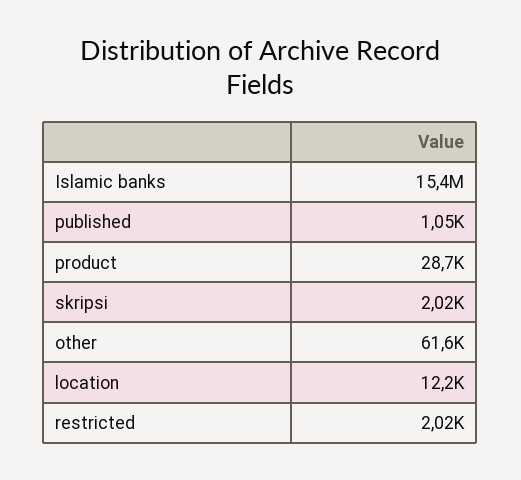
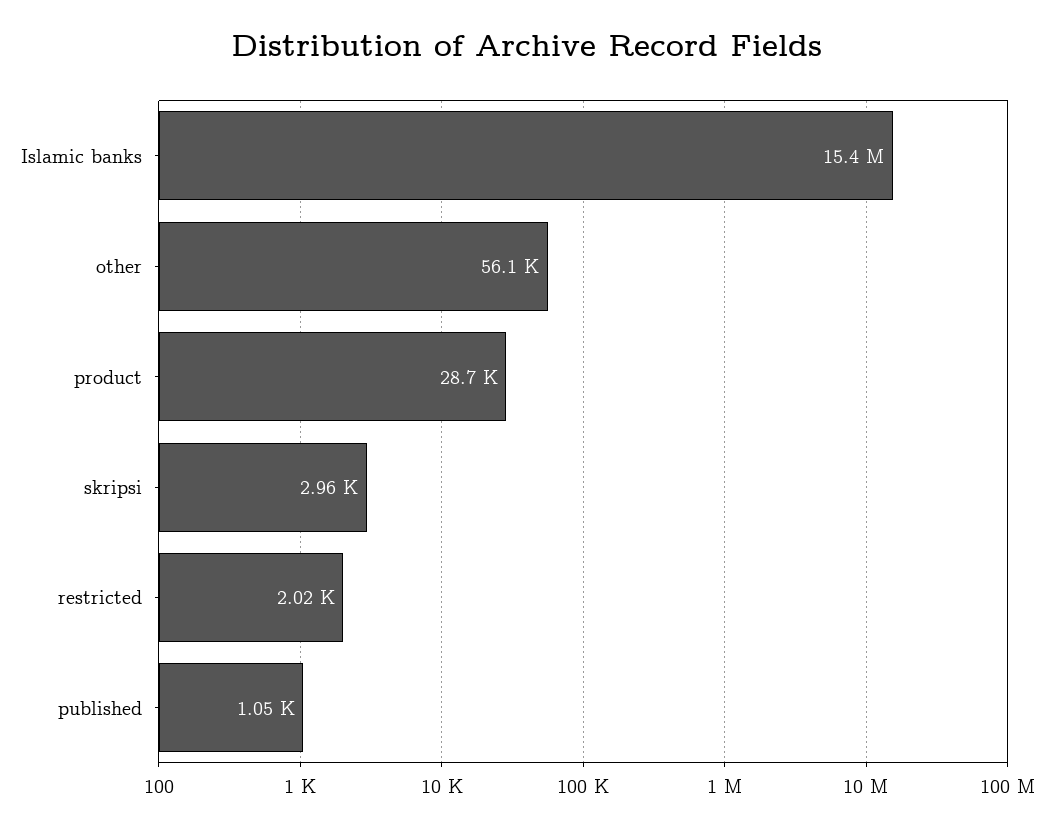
  {
    "Islamic banks": 15400000,
    "published": 1050,
    "product": 28700,
-   "skripsi": 2020,
+   "skripsi": 2960,
-   "other": 61600,
+   "other": 56100,
-   "location": 12200,
    "restricted": 2020
  }

